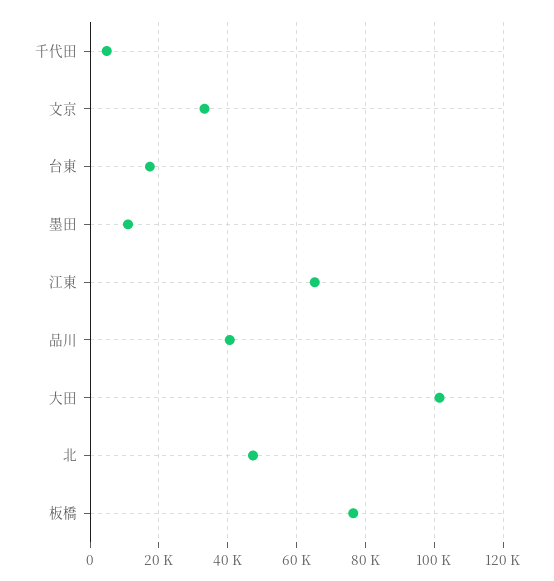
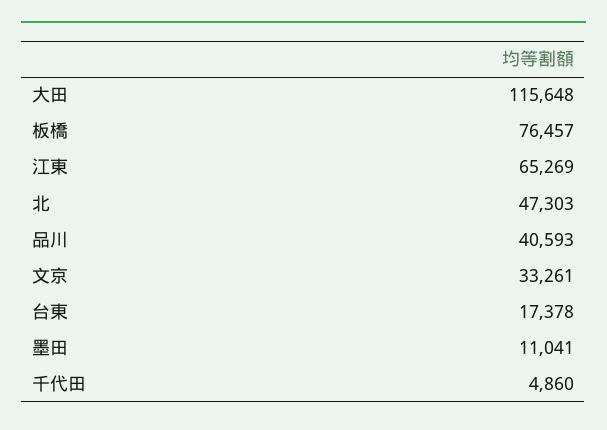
  {
    "千代田": 4860,
    "文京": 33261,
    "台東": 17378,
    "墨田": 11041,
    "江東": 65269,
    "品川": 40593,
-   "大田": 102000,
+   "大田": 115648,
    "北": 47303,
    "板橋": 76457
  }

